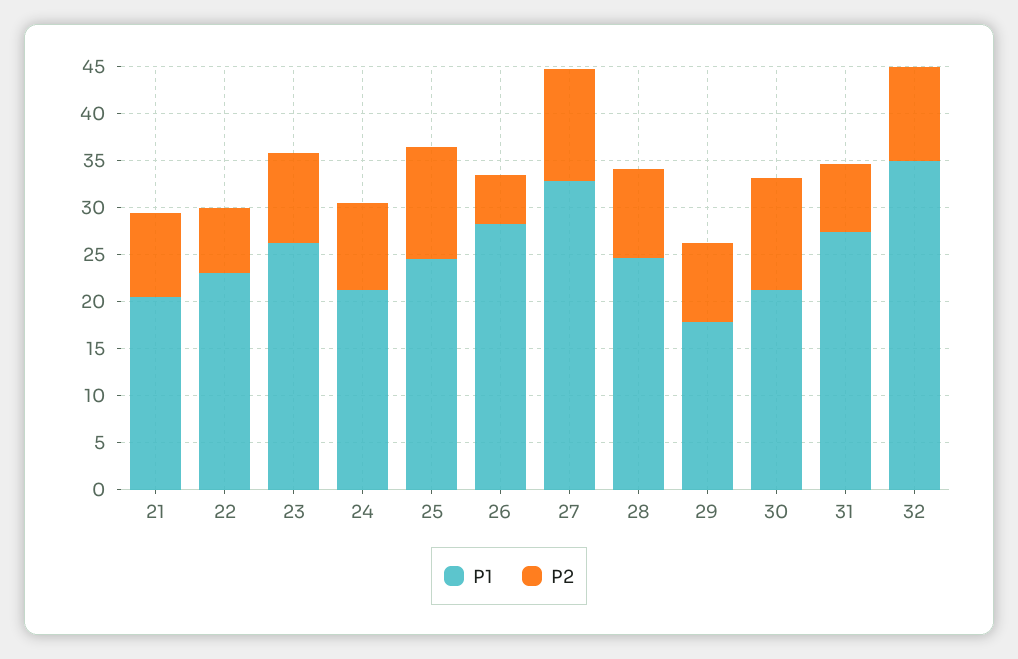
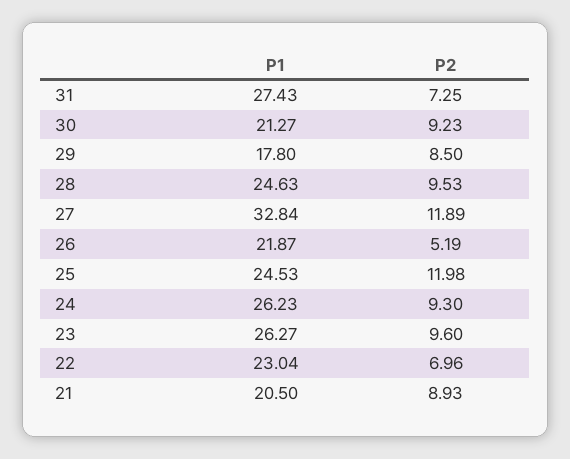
  {
    "P1": {
      "21": 20.5,
      "22": 23.04,
      "23": 26.27,
-     "24": 21,
+     "24": 26.23,
      "25": 24.53,
-     "26": 28,
+     "26": 21.87,
      "27": 32.84,
      "28": 24.63,
      "29": 17.8,
      "30": 21.27,
-     "31": 27.43,
+     "31": 27.43
-     "32": 35
    },
    "P2": {
      "21": 8.93,
      "22": 6.96,
      "23": 9.6,
      "24": 9.3,
      "25": 11.98,
      "26": 5.19,
      "27": 11.89,
      "28": 9.53,
      "29": 8.5,
-     "30": 12,
+     "30": 9.23,
-     "31": 7.25,
+     "31": 7.25
-     "32": 10
    }
  }

